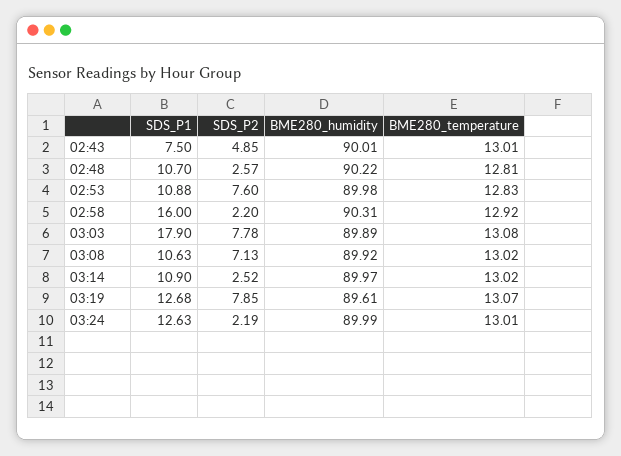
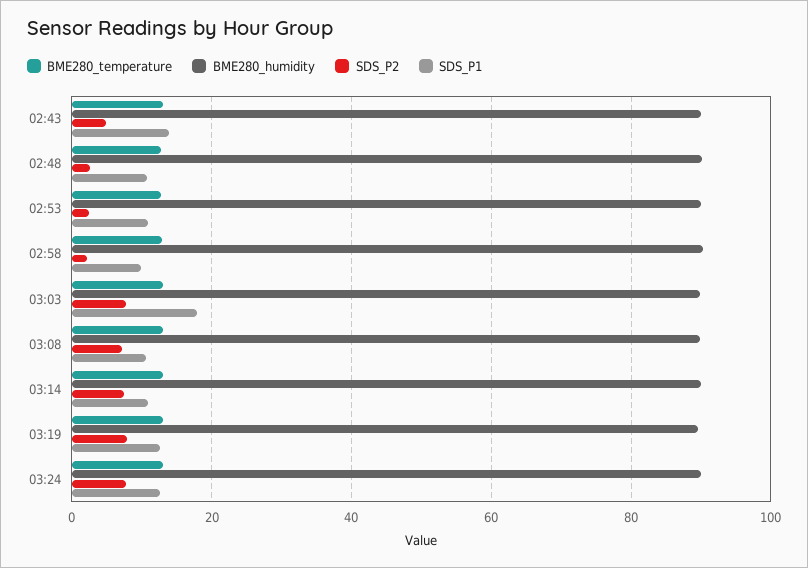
  {
    "SDS_P1": {
-     "02:43": 7.5,
+     "02:43": 14,
      "02:48": 10.7,
      "02:53": 10.88,
-     "02:58": 16,
+     "02:58": 10,
      "03:03": 17.9,
      "03:08": 10.63,
      "03:14": 10.9,
      "03:19": 12.68,
      "03:24": 12.63
    },
    "SDS_P2": {
      "02:43": 4.85,
      "02:48": 2.57,
-     "02:53": 7.6,
+     "02:53": 2,
      "02:58": 2.2,
      "03:03": 7.78,
      "03:08": 7.13,
-     "03:14": 2.52,
+     "03:14": 8,
      "03:19": 7.85,
-     "03:24": 2.19
+     "03:24": 8
    },
    "BME280_humidity": {
      "02:43": 90.01,
      "02:48": 90.22,
      "02:53": 89.98,
      "02:58": 90.31,
      "03:03": 89.89,
      "03:08": 89.92,
      "03:14": 89.97,
      "03:19": 89.61,
      "03:24": 89.99
    },
    "BME280_temperature": {
      "02:43": 13.01,
      "02:48": 12.81,
      "02:53": 12.83,
      "02:58": 12.92,
      "03:03": 13.08,
      "03:08": 13.02,
      "03:14": 13.02,
      "03:19": 13.07,
      "03:24": 13.01
    }
  }

